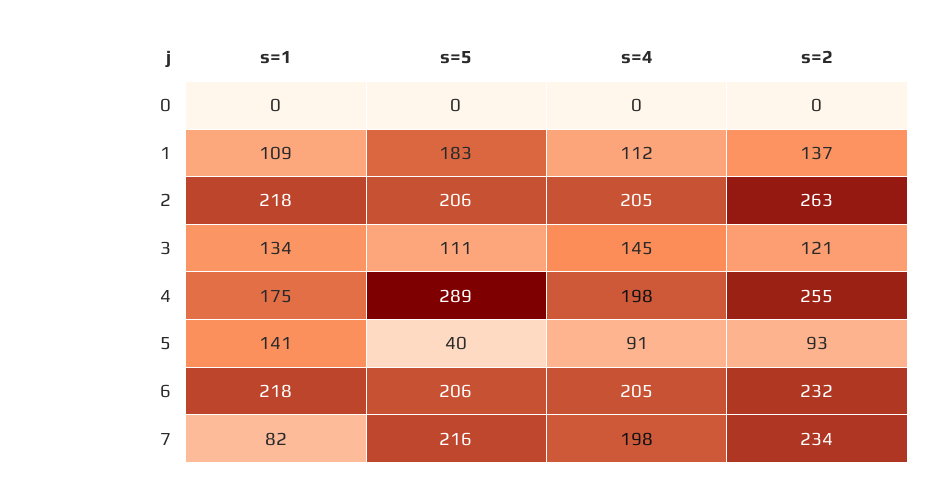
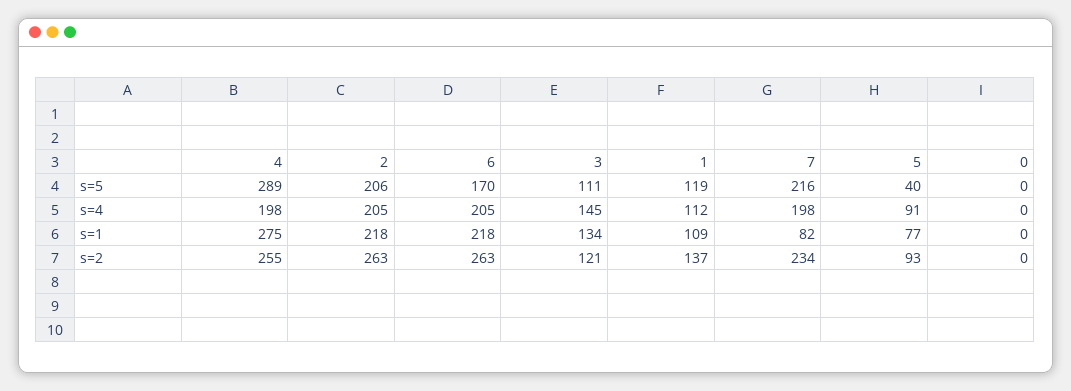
  {
    "s=1": {
      "0": 0,
      "1": 109,
      "2": 218,
      "3": 134,
-     "4": 175,
+     "4": 275,
-     "5": 141,
+     "5": 77,
      "6": 218,
      "7": 82
    },
    "s=5": {
      "0": 0,
-     "1": 183,
+     "1": 119,
      "2": 206,
      "3": 111,
      "4": 289,
      "5": 40,
-     "6": 206,
+     "6": 170,
      "7": 216
    },
    "s=4": {
      "0": 0,
      "1": 112,
      "2": 205,
      "3": 145,
      "4": 198,
      "5": 91,
      "6": 205,
      "7": 198
    },
    "s=2": {
      "0": 0,
      "1": 137,
      "2": 263,
      "3": 121,
      "4": 255,
      "5": 93,
-     "6": 232,
+     "6": 263,
      "7": 234
    }
  }

